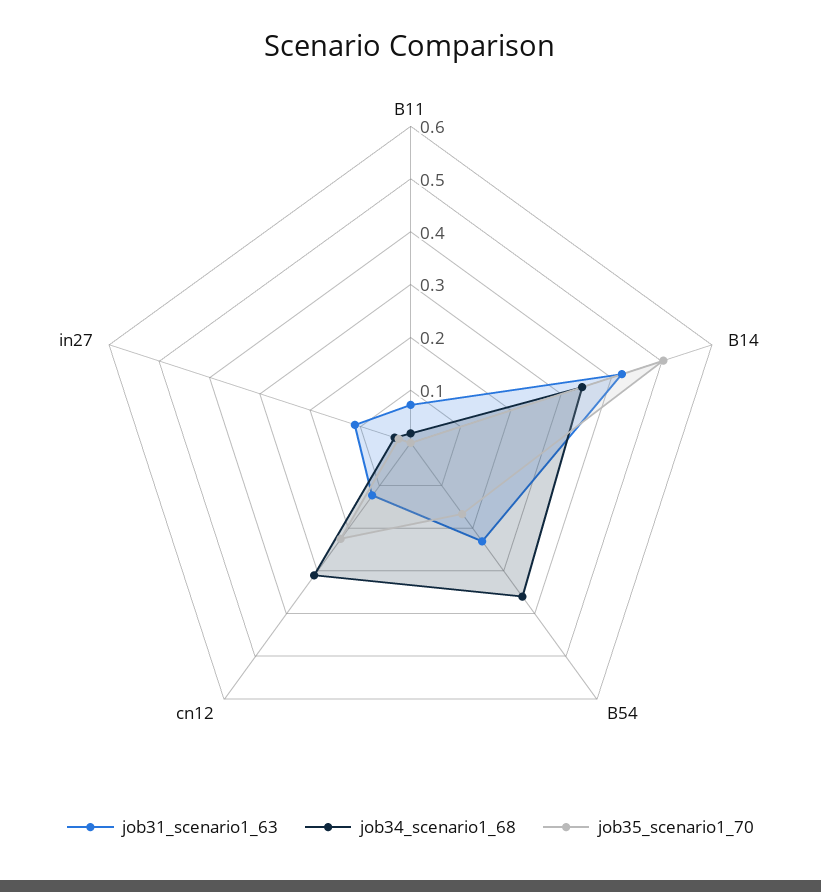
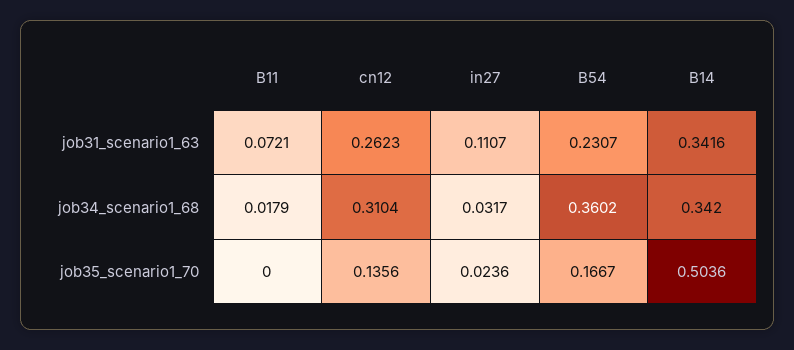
  {
    "job31_scenario1_63": {
      "B11": 0.0721,
-     "B14": 0.42,
+     "B14": 0.3416,
      "B54": 0.2307,
-     "cn12": 0.12,
+     "cn12": 0.2623,
      "in27": 0.1107
    },
    "job34_scenario1_68": {
      "B11": 0.0179,
      "B14": 0.342,
      "B54": 0.3602,
      "cn12": 0.3104,
      "in27": 0.0317
    },
    "job35_scenario1_70": {
      "B11": 0,
      "B14": 0.5036,
      "B54": 0.1667,
-     "cn12": 0.22,
+     "cn12": 0.1356,
      "in27": 0.0236
    }
  }

